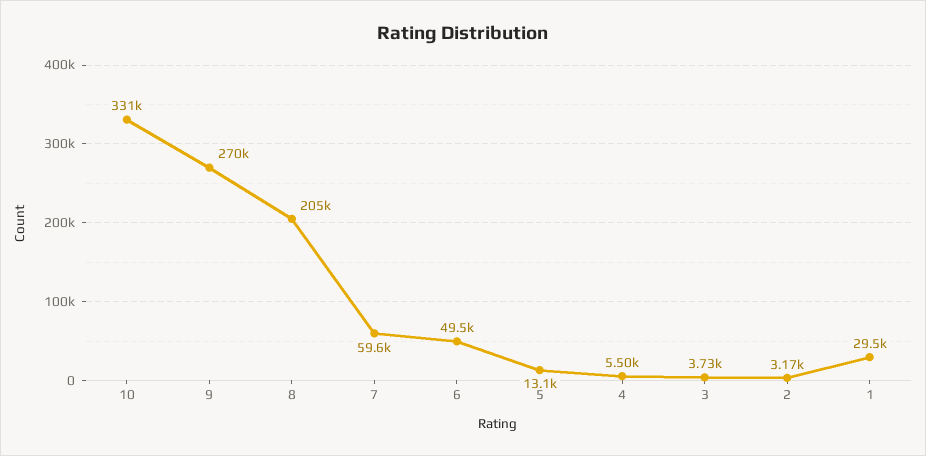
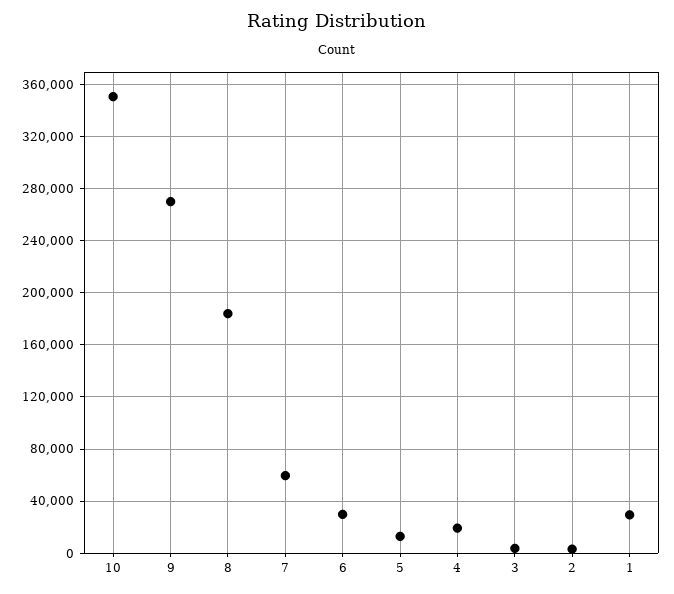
  {
-   "10": 331000,
+   "10": 350000,
    "9": 270000,
-   "8": 205000,
+   "8": 185000,
    "7": 59600,
-   "6": 49500,
+   "6": 30000,
    "5": 13100,
-   "4": 5500,
+   "4": 20000,
    "3": 3730,
    "2": 3170,
    "1": 29500
  }

